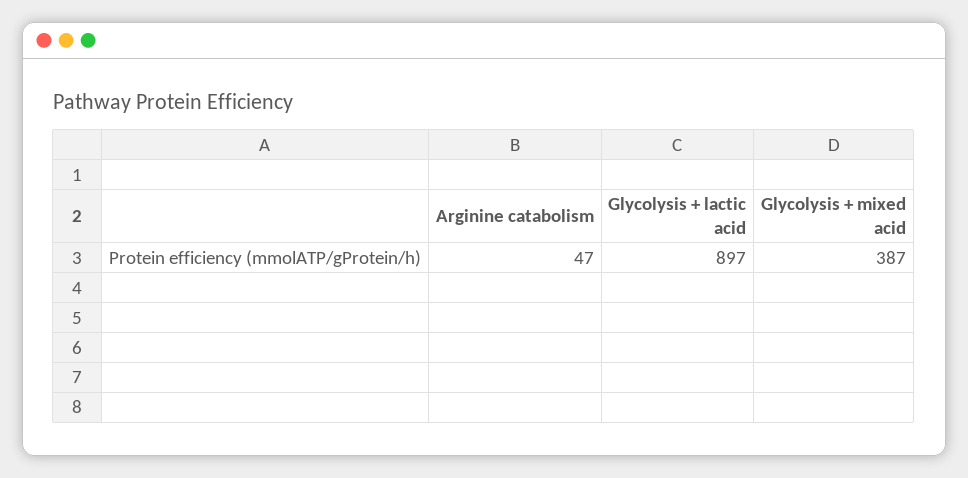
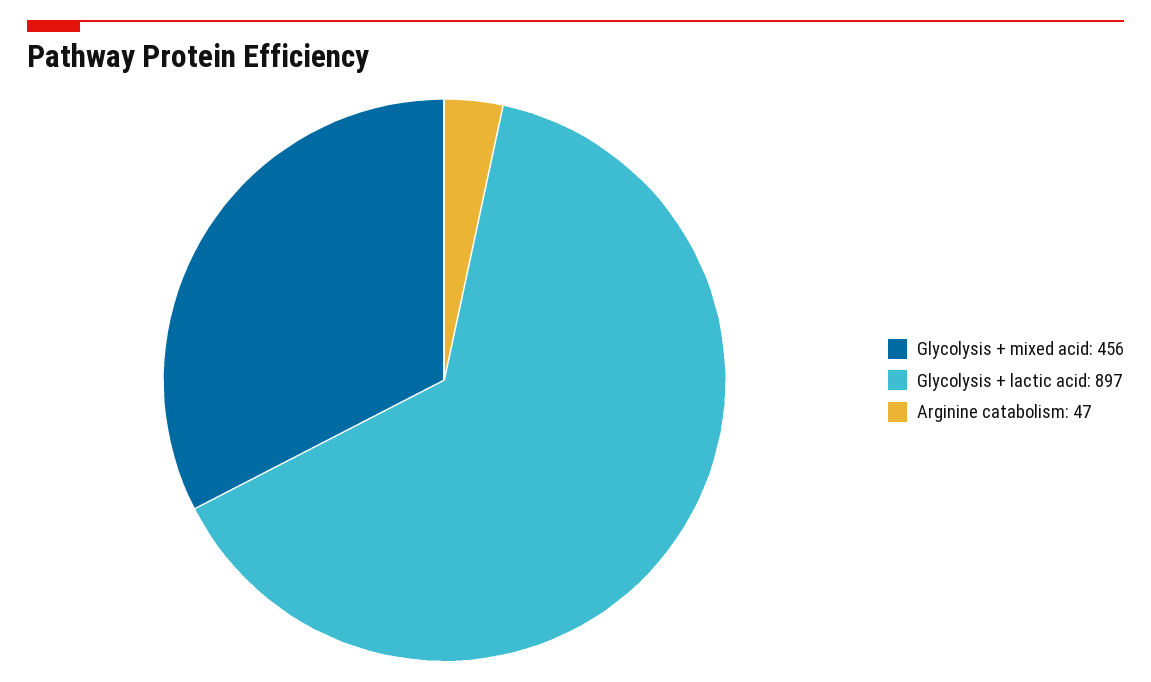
  {
    "Arginine catabolism": 47,
    "Glycolysis + lactic acid": 897,
-   "Glycolysis + mixed acid": 387
+   "Glycolysis + mixed acid": 456
  }

